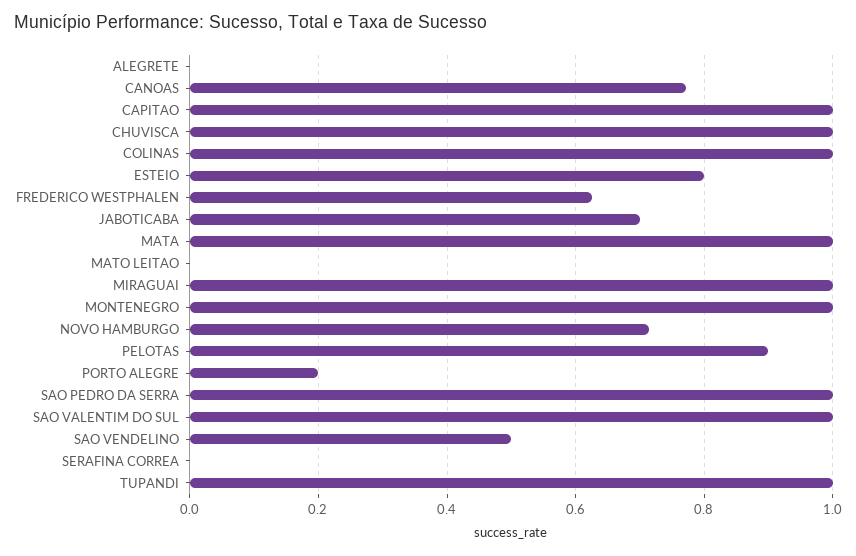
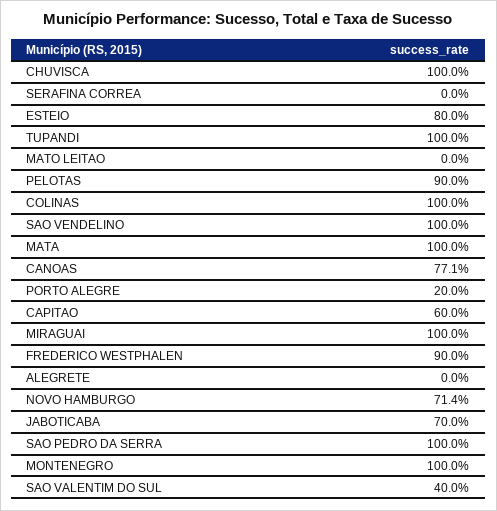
  {
    "ALEGRETE": 0,
    "CANOAS": 0.771,
-   "CAPITAO": 1,
+   "CAPITAO": 0.6,
    "CHUVISCA": 1,
    "COLINAS": 1,
    "ESTEIO": 0.8,
-   "FREDERICO WESTPHALEN": 0.62,
+   "FREDERICO WESTPHALEN": 0.9,
    "JABOTICABA": 0.7,
    "MATA": 1,
    "MATO LEITAO": 0,
    "MIRAGUAI": 1,
    "MONTENEGRO": 1,
    "NOVO HAMBURGO": 0.714,
    "PELOTAS": 0.9,
    "PORTO ALEGRE": 0.2,
    "SAO PEDRO DA SERRA": 1,
-   "SAO VALENTIM DO SUL": 1,
+   "SAO VALENTIM DO SUL": 0.4,
-   "SAO VENDELINO": 0.5,
+   "SAO VENDELINO": 1,
    "SERAFINA CORREA": 0,
    "TUPANDI": 1
  }

